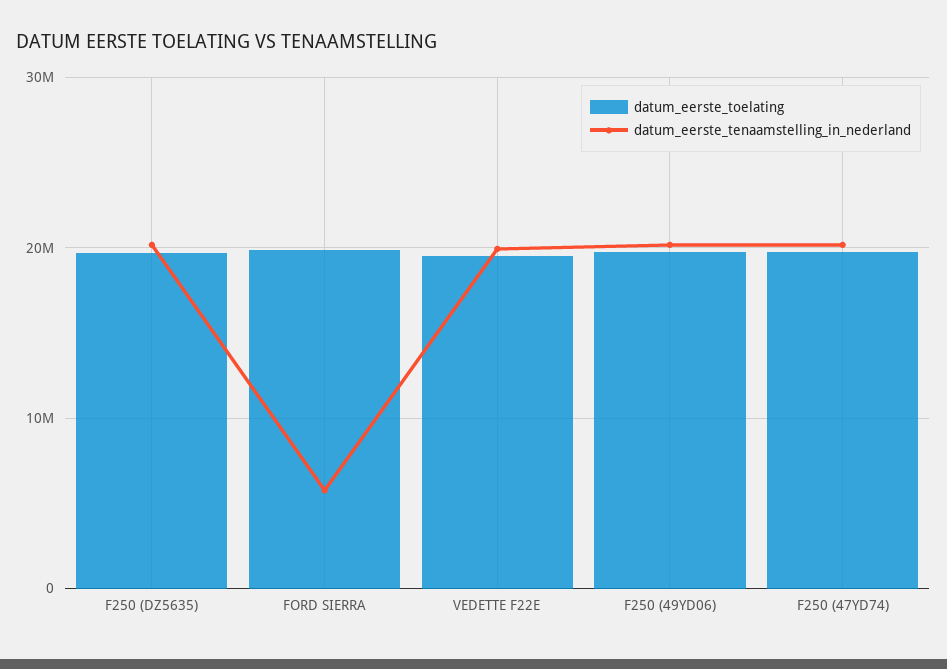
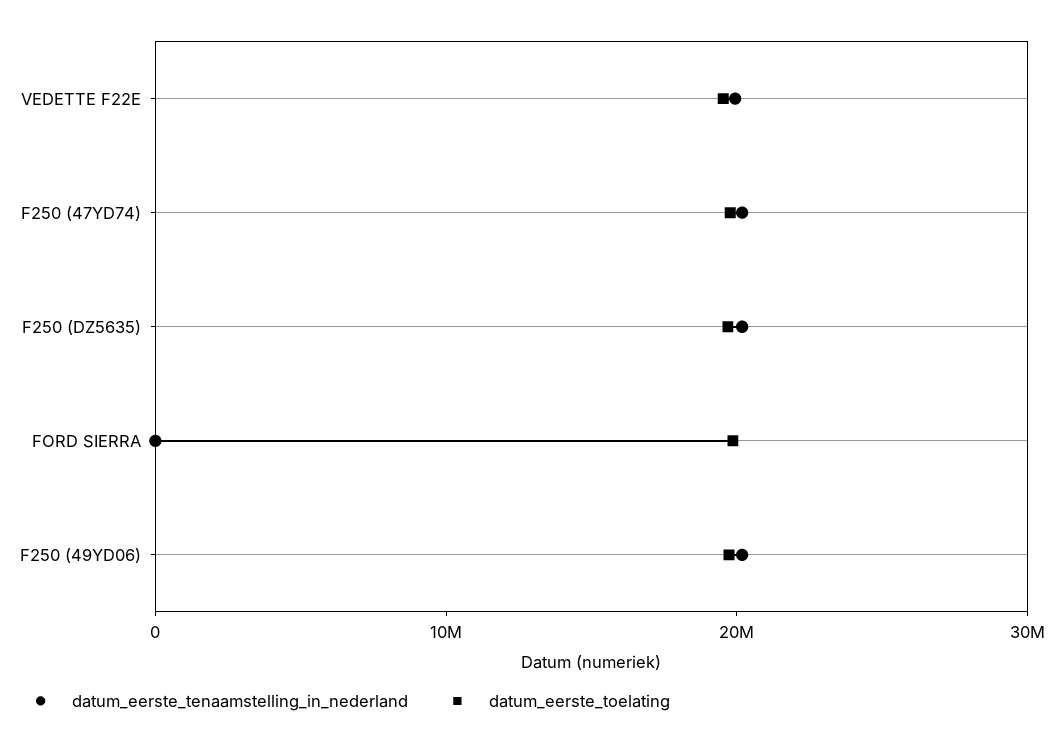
  {
    "datum_eerste_toelating": {
      "F250 (DZ5635)": 20000000,
      "FORD SIERRA": 20000000,
      "VEDETTE F22E": 20000000,
      "F250 (49YD06)": 20000000,
      "F250 (47YD74)": 20000000
    },
    "datum_eerste_tenaamstelling_in_nederland": {
      "F250 (DZ5635)": 20000000,
-     "FORD SIERRA": 6000000,
+     "FORD SIERRA": 0,
      "VEDETTE F22E": 20000000,
      "F250 (49YD06)": 20000000,
      "F250 (47YD74)": 20000000
    }
  }

